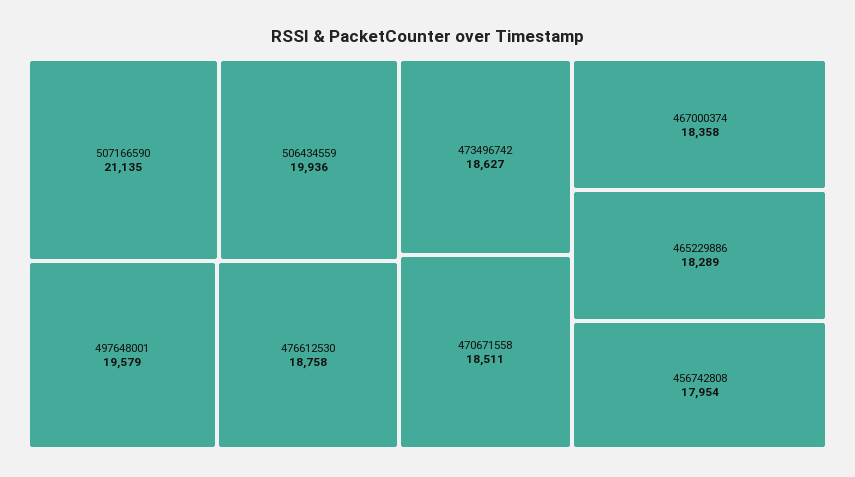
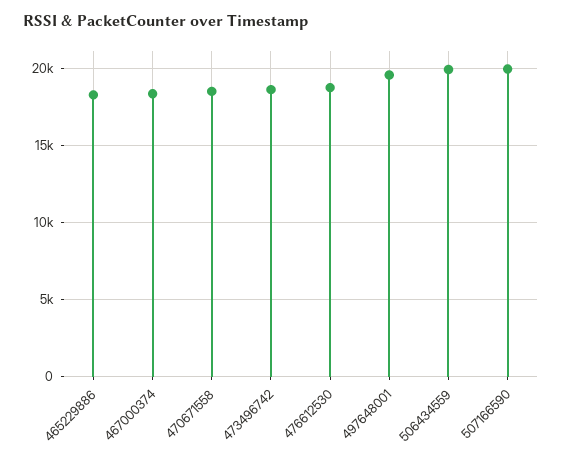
  {
-   "507166590": 21135,
+   "507166590": 20000,
    "506434559": 19936,
    "497648001": 19579,
    "476612530": 18758,
    "473496742": 18627,
    "470671558": 18511,
    "467000374": 18358,
-   "465229886": 18289,
+   "465229886": 18289
-   "456742808": 17954
  }

